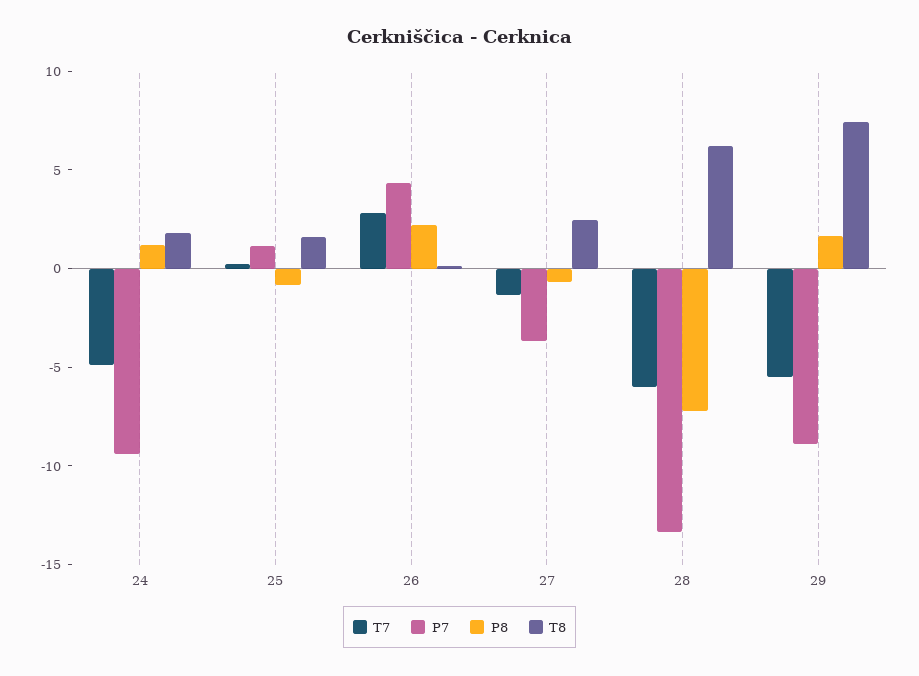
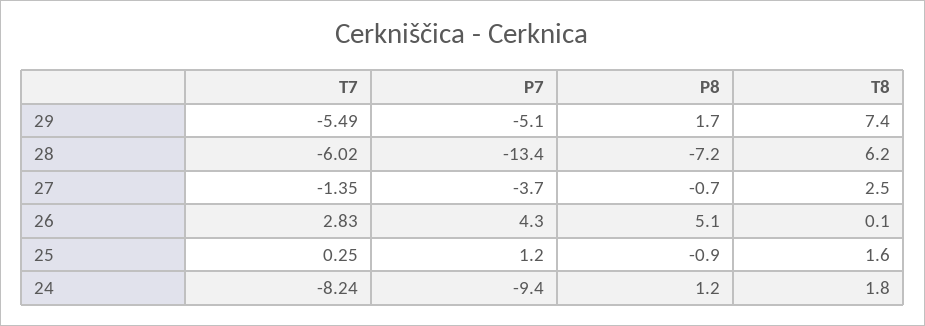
  {
    "T7": {
-     "24": -5,
+     "24": -8.24,
      "25": 0.25,
      "26": 2.83,
      "27": -1.35,
      "28": -6.02,
      "29": -5.49
    },
    "P7": {
      "24": -9.4,
      "25": 1.2,
      "26": 4.3,
      "27": -3.7,
      "28": -13.4,
-     "29": -9
+     "29": -5.1
    },
    "P8": {
      "24": 1.2,
      "25": -0.9,
-     "26": 2,
+     "26": 5.1,
      "27": -0.7,
      "28": -7.2,
      "29": 1.7
    },
    "T8": {
      "24": 1.8,
      "25": 1.6,
      "26": 0.1,
      "27": 2.5,
      "28": 6.2,
      "29": 7.4
    }
  }

